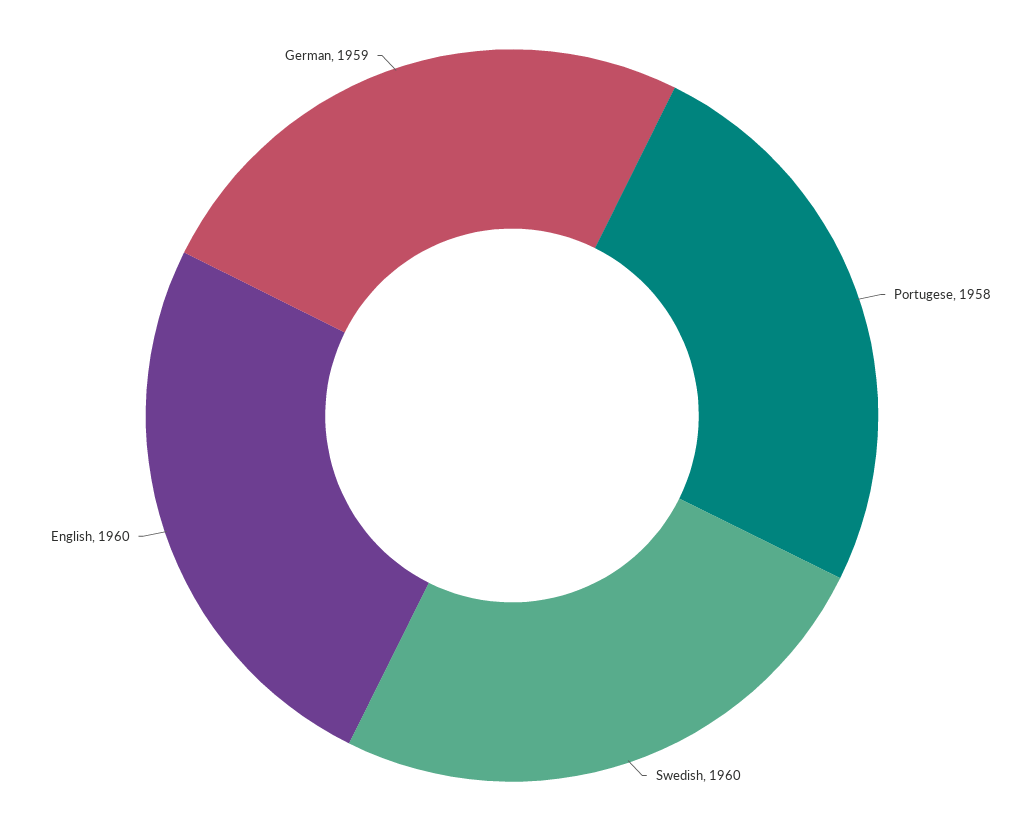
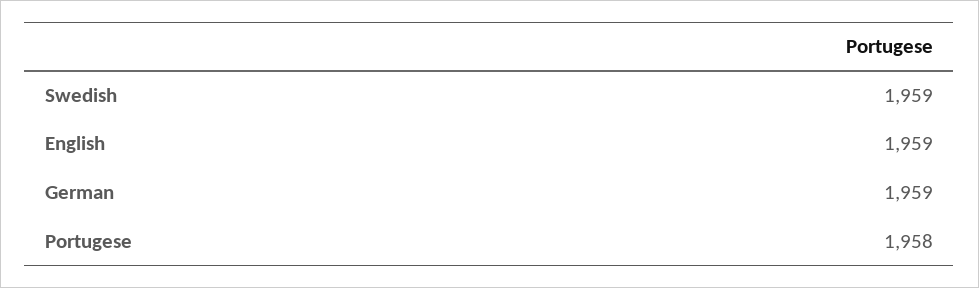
  {
    "Portugese": 1958,
-   "Swedish": 1960,
+   "Swedish": 1959,
-   "English": 1960,
+   "English": 1959,
    "German": 1959
  }

